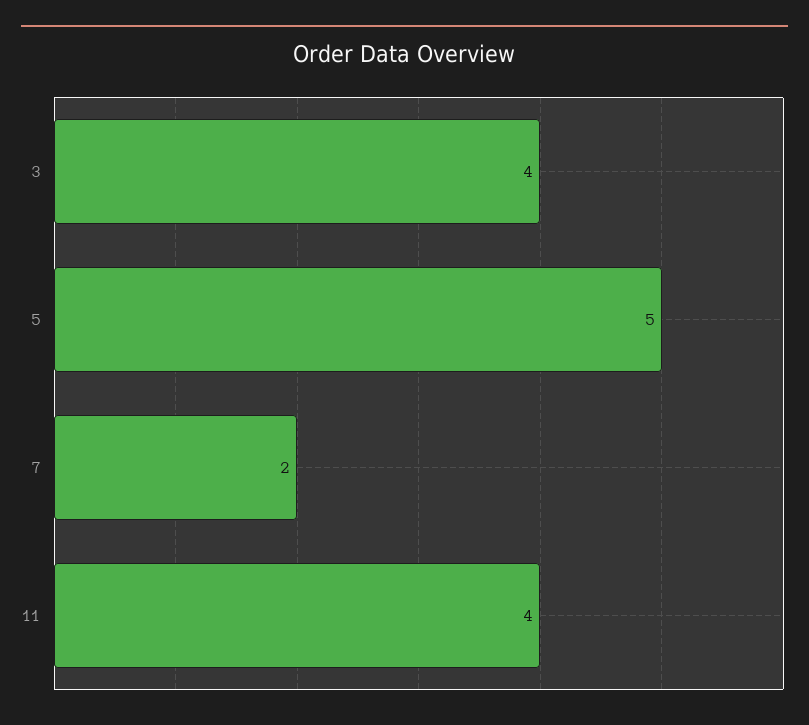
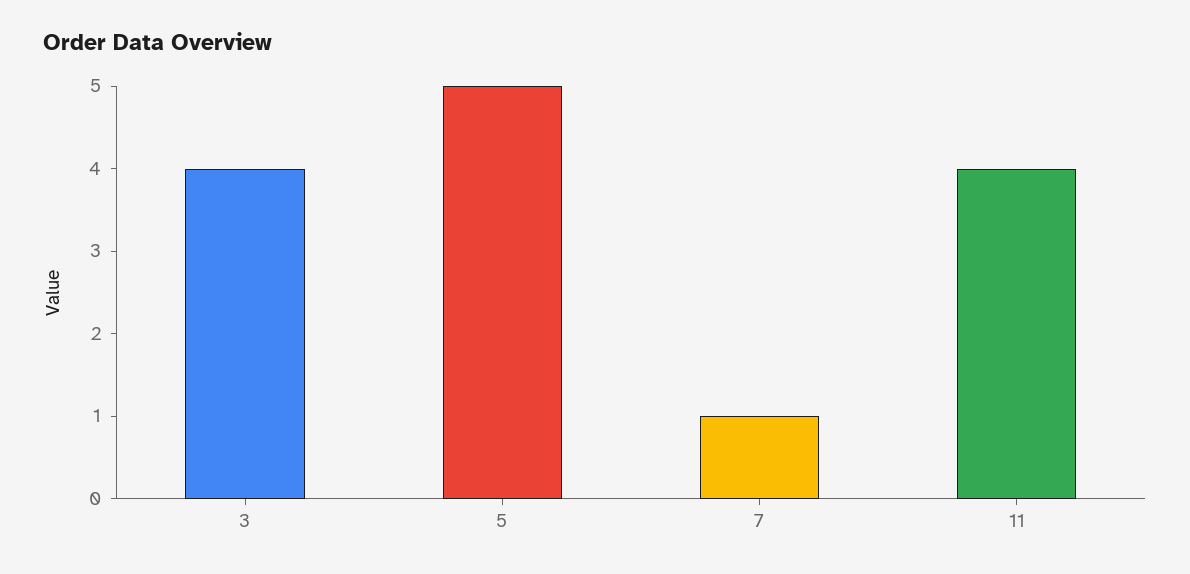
  {
    "3": 4,
    "5": 5,
-   "7": 2,
+   "7": 1,
    "11": 4
  }

